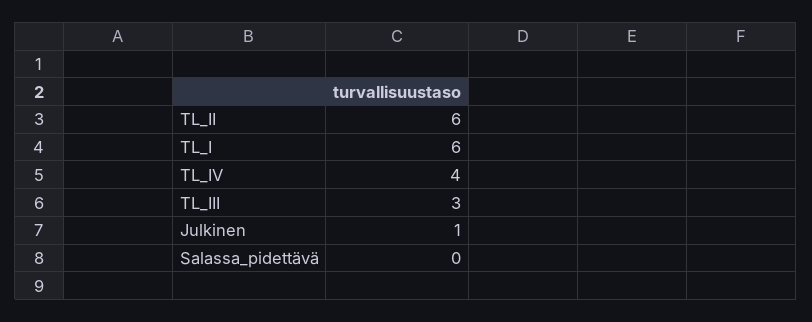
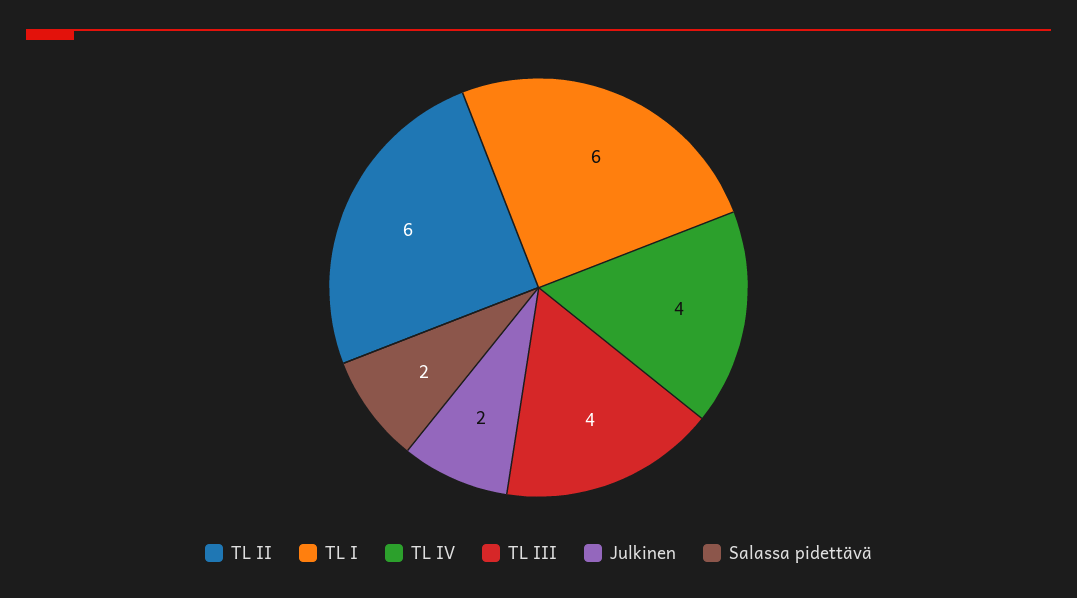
  {
    "TL_II": 6,
    "TL_I": 6,
    "TL_IV": 4,
-   "TL_III": 3,
+   "TL_III": 4,
-   "Julkinen": 1,
+   "Julkinen": 2,
-   "Salassa_pidettävä": 0
+   "Salassa_pidettävä": 2
  }

